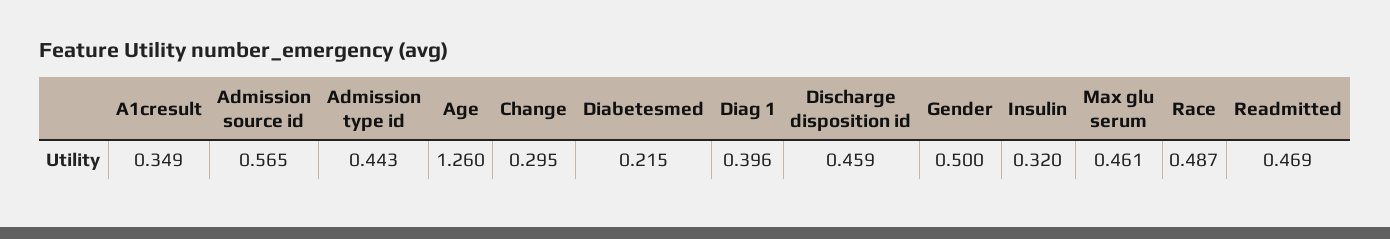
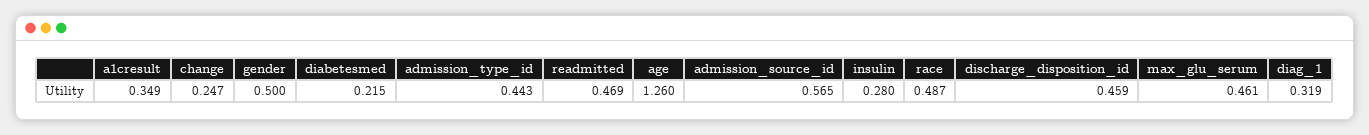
  {
    "A1cresult": 0.349,
    "Admission source id": 0.565,
    "Admission type id": 0.443,
    "Age": 1.26,
-   "Change": 0.295,
+   "Change": 0.247,
    "Diabetesmed": 0.215,
-   "Diag 1": 0.396,
+   "Diag 1": 0.319,
    "Discharge disposition id": 0.459,
    "Gender": 0.5,
-   "Insulin": 0.32,
+   "Insulin": 0.28,
    "Max glu serum": 0.461,
    "Race": 0.487,
    "Readmitted": 0.469
  }

